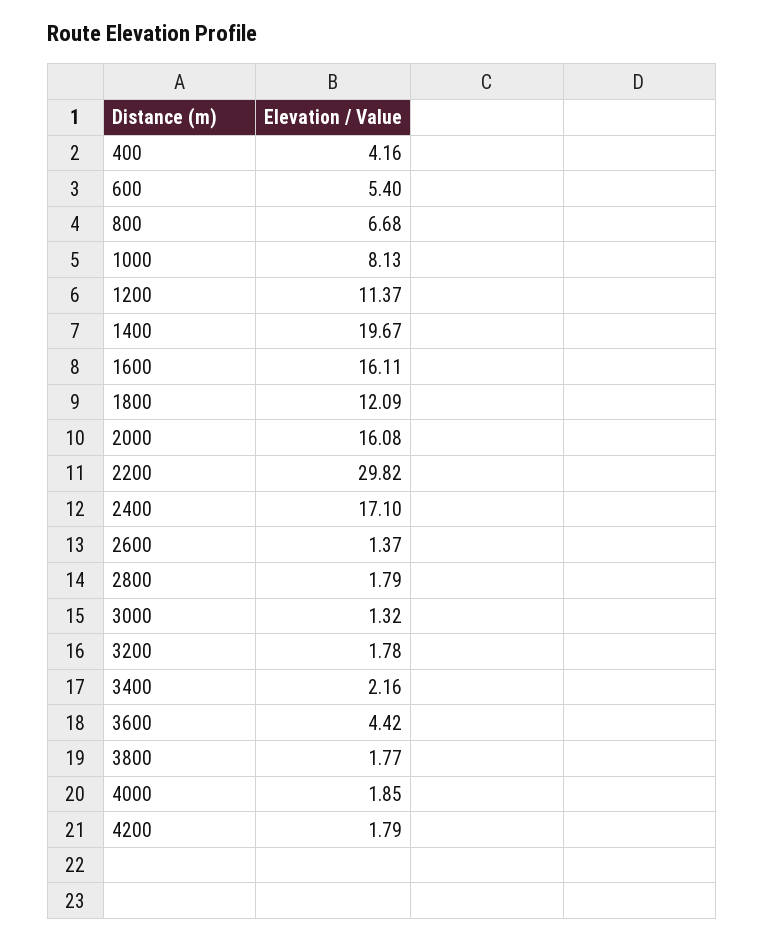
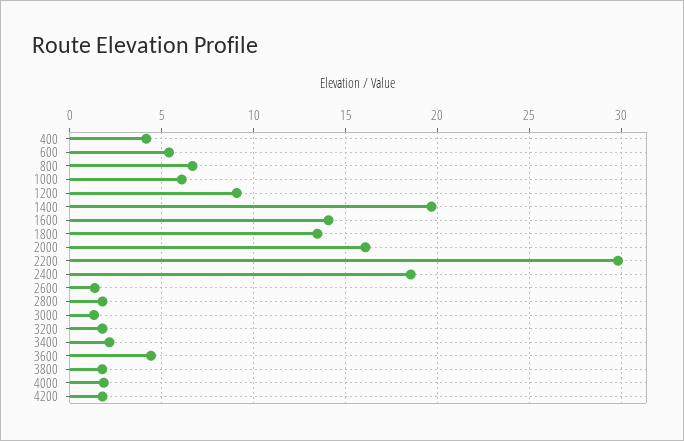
  {
    "400": 4.16,
    "600": 5.4,
    "800": 6.68,
-   "1000": 8.13,
+   "1000": 6,
-   "1200": 11.37,
+   "1200": 9,
    "1400": 19.67,
-   "1600": 16.11,
+   "1600": 14,
-   "1800": 12.09,
+   "1800": 13.5,
    "2000": 16.08,
    "2200": 29.82,
-   "2400": 17.1,
+   "2400": 18.5,
    "2600": 1.37,
    "2800": 1.79,
    "3000": 1.32,
    "3200": 1.78,
    "3400": 2.16,
    "3600": 4.42,
    "3800": 1.77,
    "4000": 1.85,
    "4200": 1.79
  }

